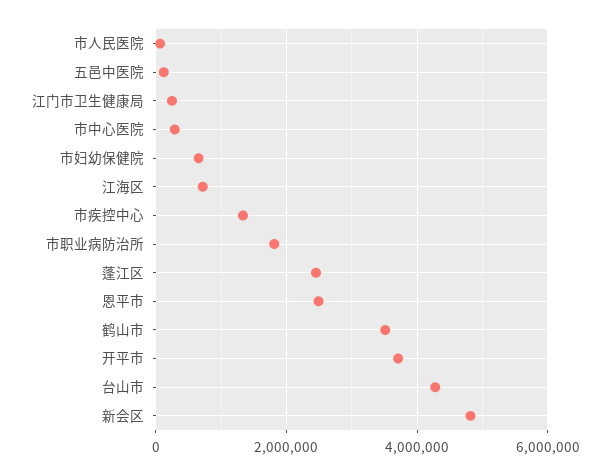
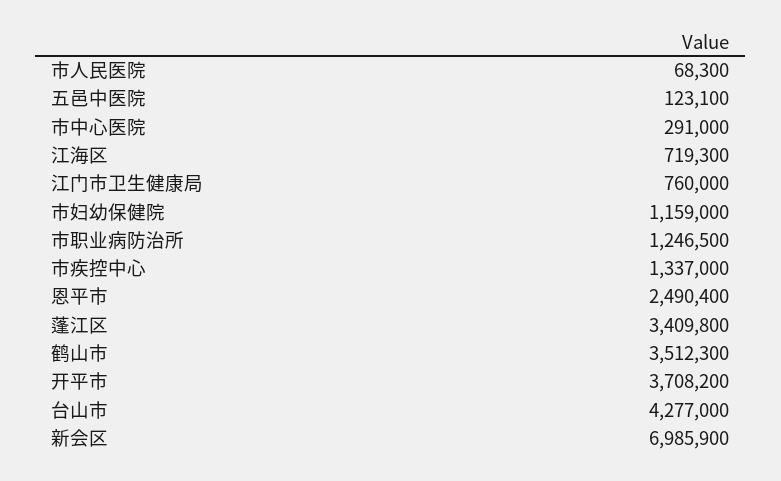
  {
    "市人民医院": 68300,
    "五邑中医院": 123100,
-   "江门市卫生健康局": 200000,
+   "江门市卫生健康局": 760000,
    "市中心医院": 291000,
-   "市妇幼保健院": 600000,
+   "市妇幼保健院": 1159000,
    "江海区": 719300,
    "市疾控中心": 1337000,
-   "市职业病防治所": 1800000,
+   "市职业病防治所": 1246500,
-   "蓬江区": 2400000,
+   "蓬江区": 3409800,
    "恩平市": 2490400,
    "鹤山市": 3512300,
    "开平市": 3708200,
    "台山市": 4277000,
-   "新会区": 4800000
+   "新会区": 6985900
  }

